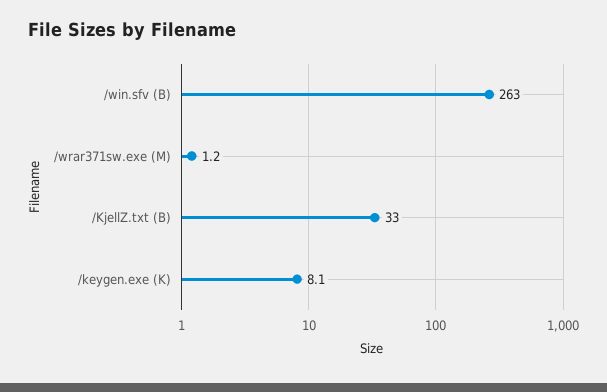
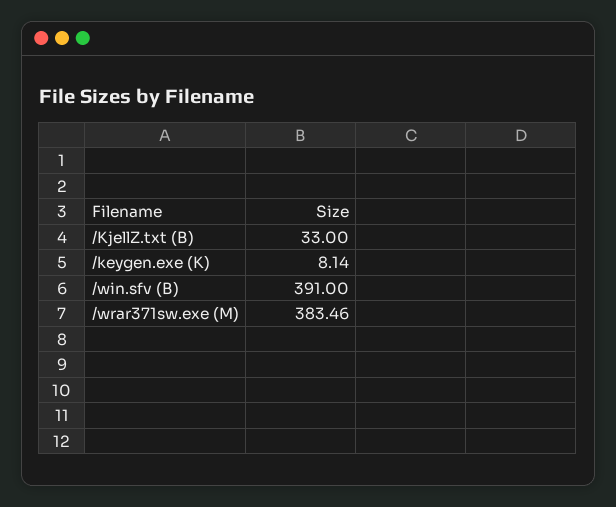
  {
-   "/win.sfv (B)": 263,
+   "/win.sfv (B)": 391,
-   "/wrar371sw.exe (M)": 1.2,
+   "/wrar371sw.exe (M)": 383.46,
    "/KjellZ.txt (B)": 33,
    "/keygen.exe (K)": 8.14
  }

